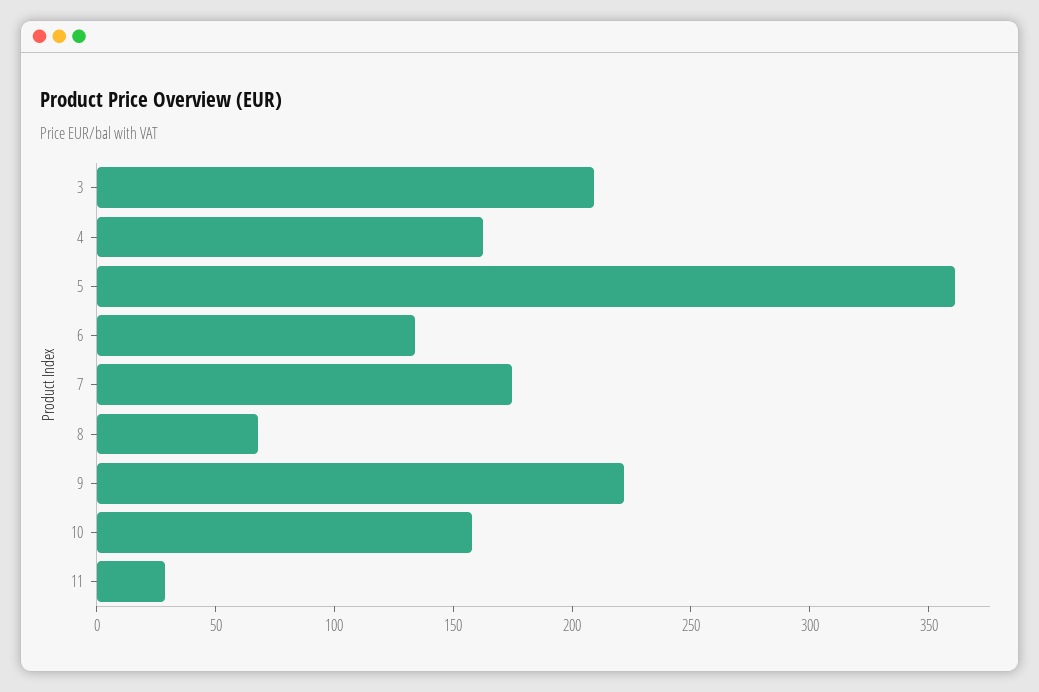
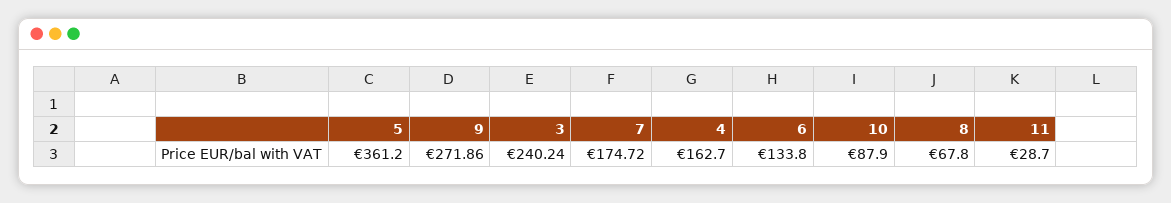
  {
-   "3": 210,
+   "3": 240.24,
    "4": 162.7,
    "5": 361.2,
    "6": 133.8,
    "7": 174.72,
    "8": 67.8,
-   "9": 220,
+   "9": 271.86,
-   "10": 160,
+   "10": 87.9,
    "11": 28.7
  }

